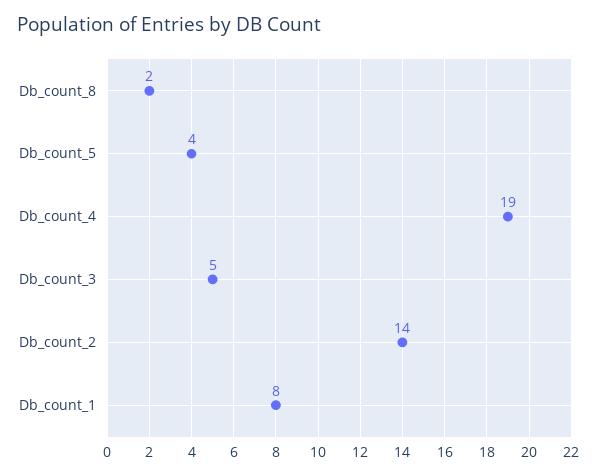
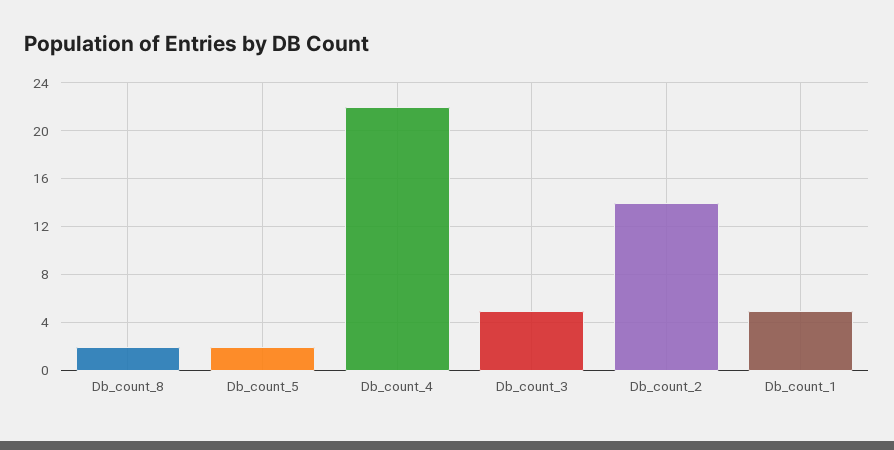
  {
    "Db_count_8": 2,
-   "Db_count_5": 4,
+   "Db_count_5": 2,
-   "Db_count_4": 19,
+   "Db_count_4": 22,
    "Db_count_3": 5,
    "Db_count_2": 14,
-   "Db_count_1": 8
+   "Db_count_1": 5
  }

